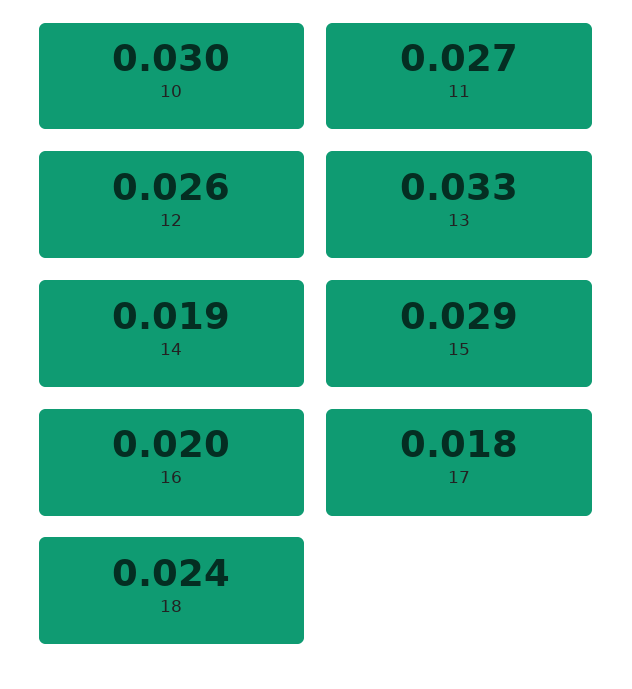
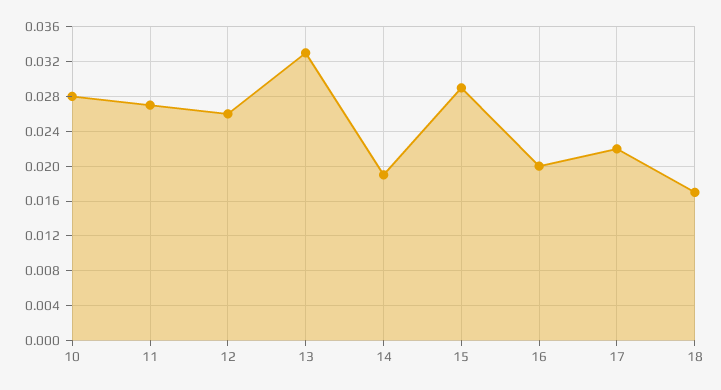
  {
-   "10": 0.03,
+   "10": 0.028,
    "11": 0.027,
    "12": 0.026,
    "13": 0.033,
    "14": 0.019,
    "15": 0.029,
    "16": 0.02,
-   "17": 0.018,
+   "17": 0.022,
-   "18": 0.024
+   "18": 0.017
  }

